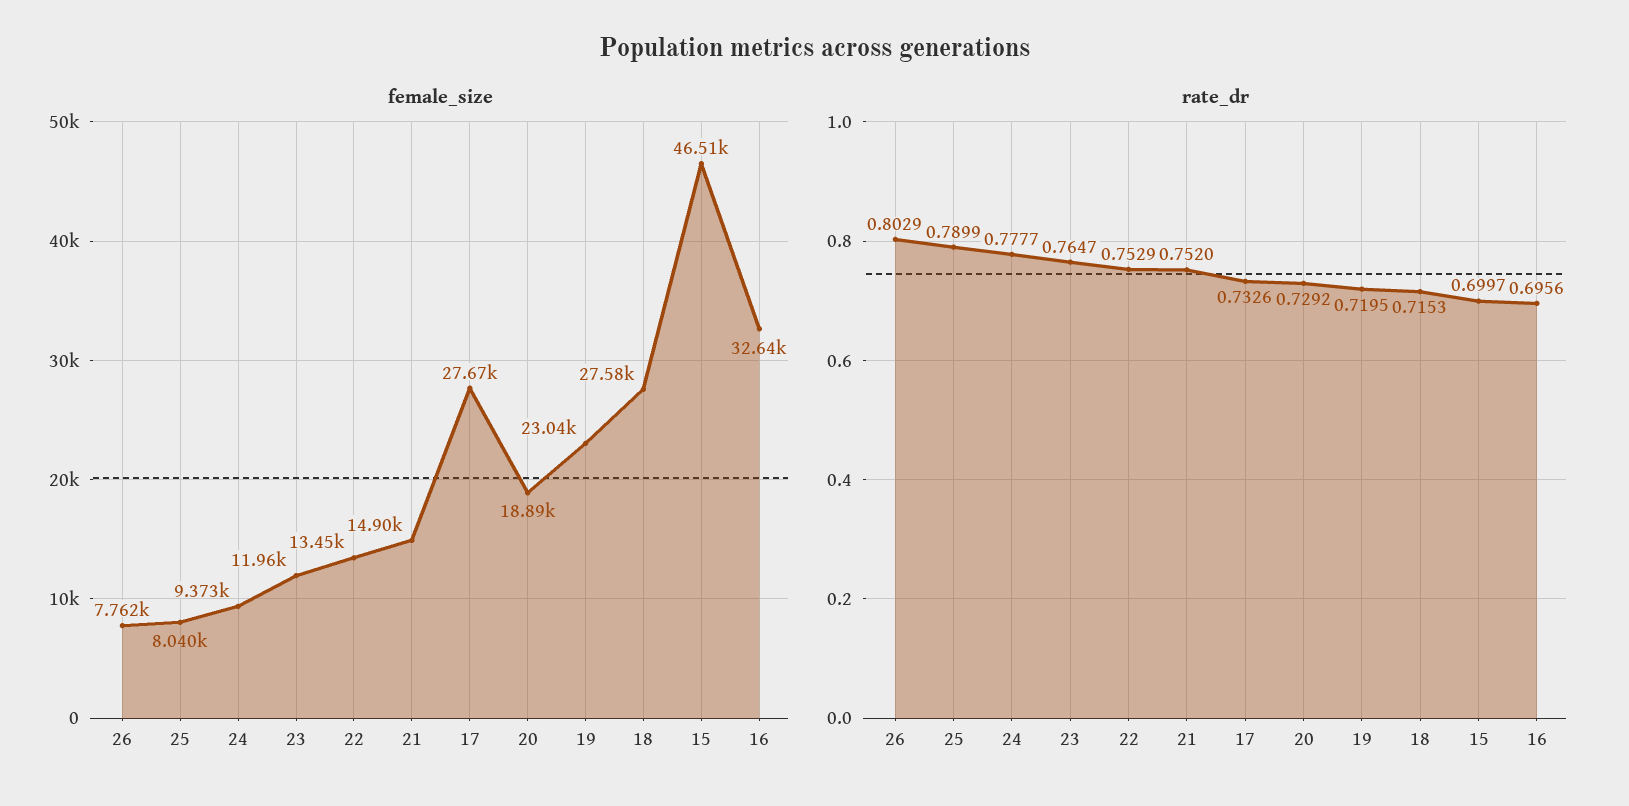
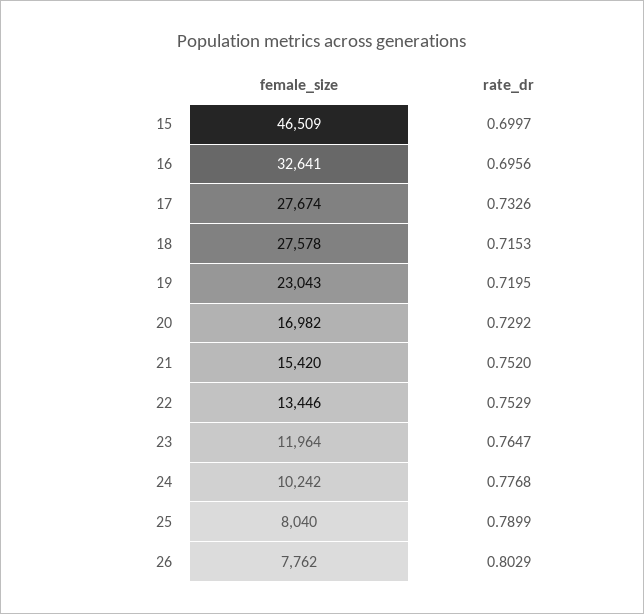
  {
    "female_size": {
      "26": 7762,
      "25": 8040,
-     "24": 9373,
+     "24": 10242,
      "23": 11964,
      "22": 13446,
-     "21": 14900,
+     "21": 15420,
      "17": 27674,
-     "20": 18890,
+     "20": 16982,
      "19": 23043,
      "18": 27578,
      "15": 46509,
      "16": 32641
    },
    "rate_dr": {
      "26": 0.8029,
      "25": 0.7899,
-     "24": 0.7777,
+     "24": 0.7768,
      "23": 0.7647,
      "22": 0.7529,
      "21": 0.752,
      "17": 0.7326,
      "20": 0.7292,
      "19": 0.7195,
      "18": 0.7153,
      "15": 0.6997,
      "16": 0.6956
    }
  }

